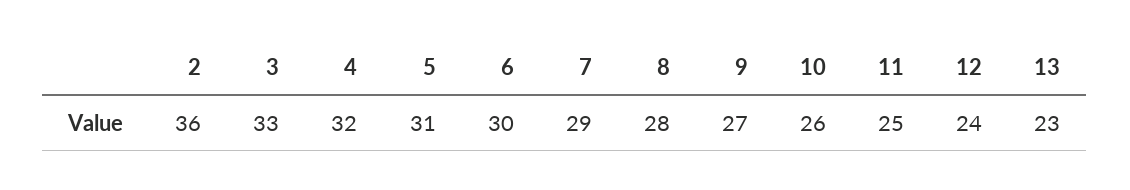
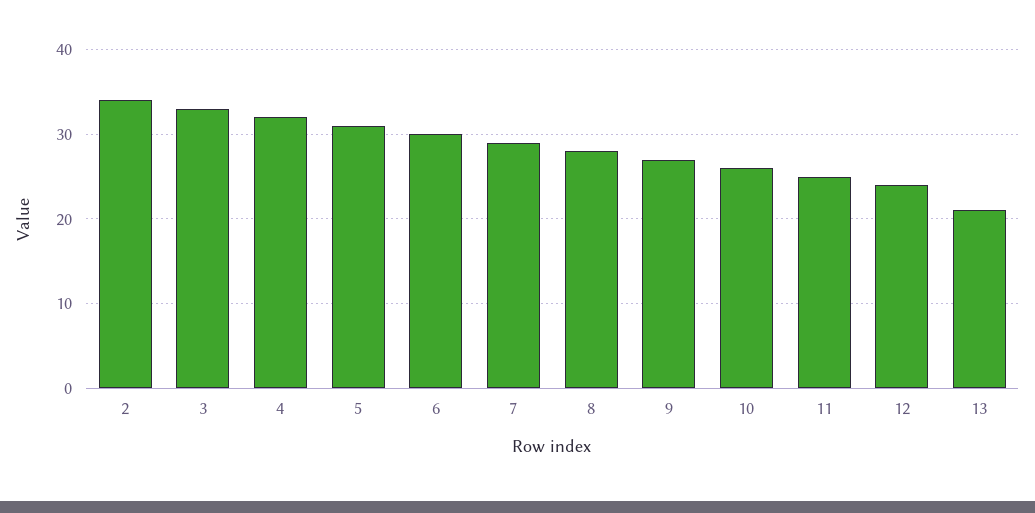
  {
-   "2": 36,
+   "2": 34,
    "3": 33,
    "4": 32,
    "5": 31,
    "6": 30,
    "7": 29,
    "8": 28,
    "9": 27,
    "10": 26,
    "11": 25,
    "12": 24,
-   "13": 23
+   "13": 21
  }

